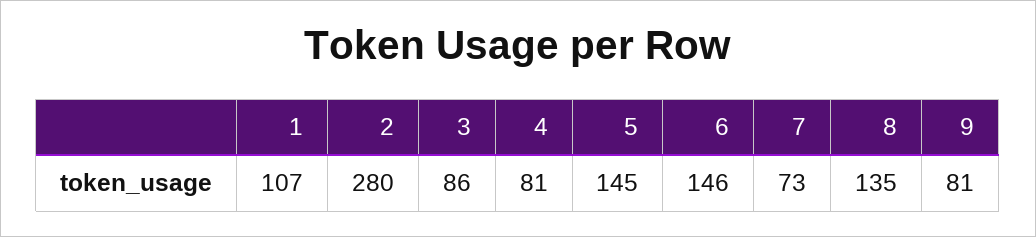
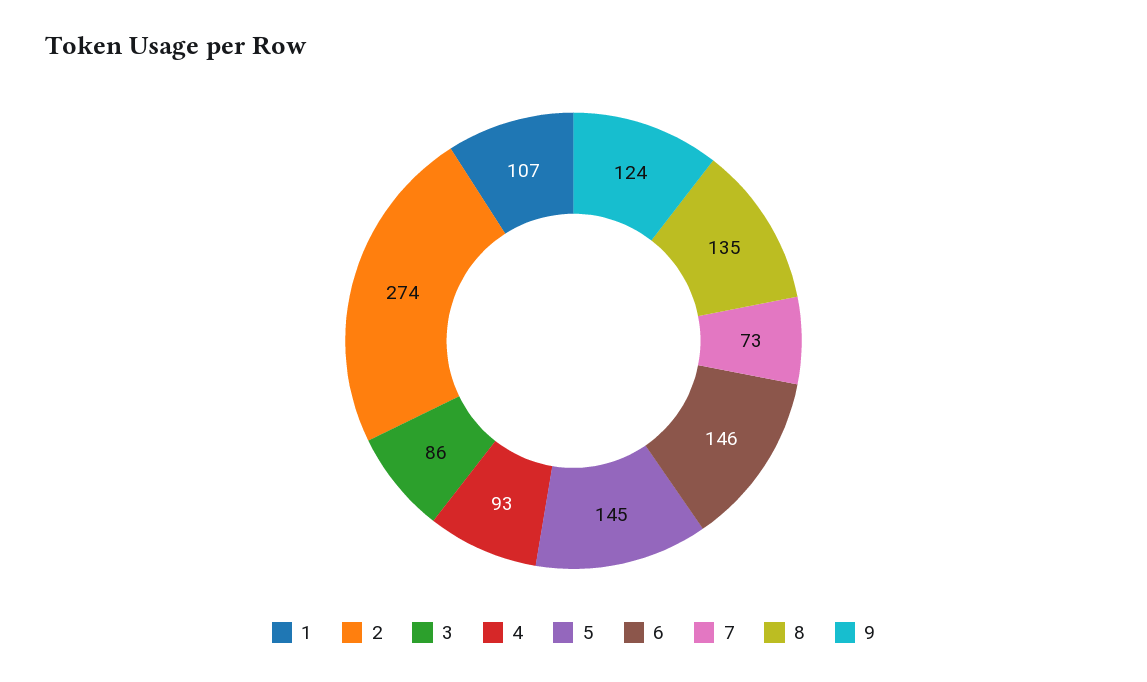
  {
    "1": 107,
-   "2": 280,
+   "2": 274,
    "3": 86,
-   "4": 81,
+   "4": 93,
    "5": 145,
    "6": 146,
    "7": 73,
    "8": 135,
-   "9": 81
+   "9": 124
  }

